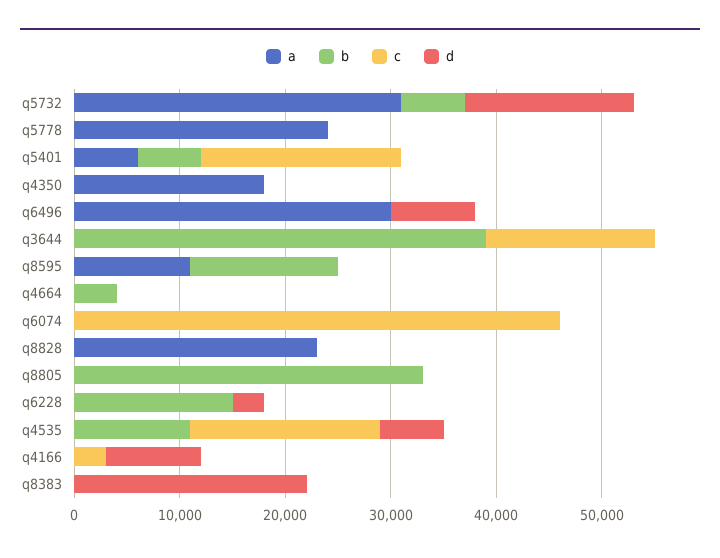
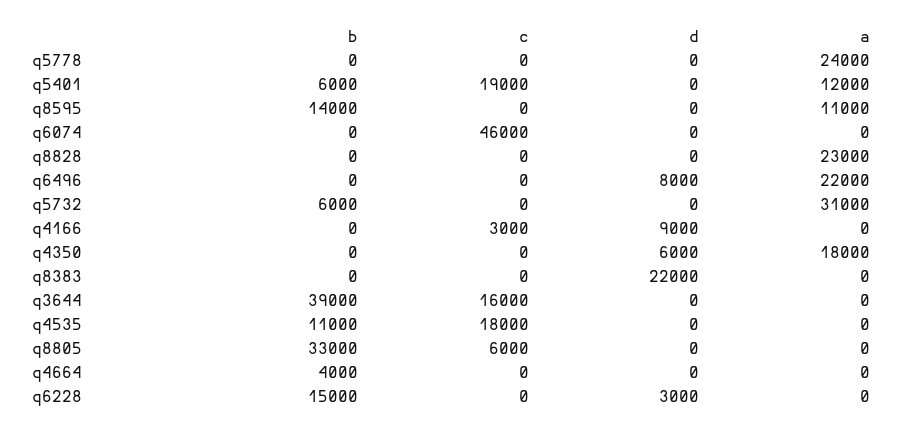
  {
    "a": {
      "q5732": 31000,
      "q5778": 24000,
-     "q5401": 6000,
+     "q5401": 12000,
      "q4350": 18000,
-     "q6496": 30000,
+     "q6496": 22000,
      "q3644": 0,
      "q8595": 11000,
      "q4664": 0,
      "q6074": 0,
      "q8828": 23000,
      "q8805": 0,
      "q6228": 0,
      "q4535": 0,
      "q4166": 0,
      "q8383": 0
    },
    "b": {
      "q5732": 6000,
      "q5778": 0,
      "q5401": 6000,
      "q4350": 0,
      "q6496": 0,
      "q3644": 39000,
      "q8595": 14000,
      "q4664": 4000,
      "q6074": 0,
      "q8828": 0,
      "q8805": 33000,
      "q6228": 15000,
      "q4535": 11000,
      "q4166": 0,
      "q8383": 0
    },
    "c": {
      "q5732": 0,
      "q5778": 0,
      "q5401": 19000,
      "q4350": 0,
      "q6496": 0,
      "q3644": 16000,
      "q8595": 0,
      "q4664": 0,
      "q6074": 46000,
      "q8828": 0,
-     "q8805": 0,
+     "q8805": 6000,
      "q6228": 0,
      "q4535": 18000,
      "q4166": 3000,
      "q8383": 0
    },
    "d": {
-     "q5732": 16000,
+     "q5732": 0,
      "q5778": 0,
      "q5401": 0,
-     "q4350": 0,
+     "q4350": 6000,
      "q6496": 8000,
      "q3644": 0,
      "q8595": 0,
      "q4664": 0,
      "q6074": 0,
      "q8828": 0,
      "q8805": 0,
      "q6228": 3000,
-     "q4535": 6000,
+     "q4535": 0,
      "q4166": 9000,
      "q8383": 22000
    }
  }

